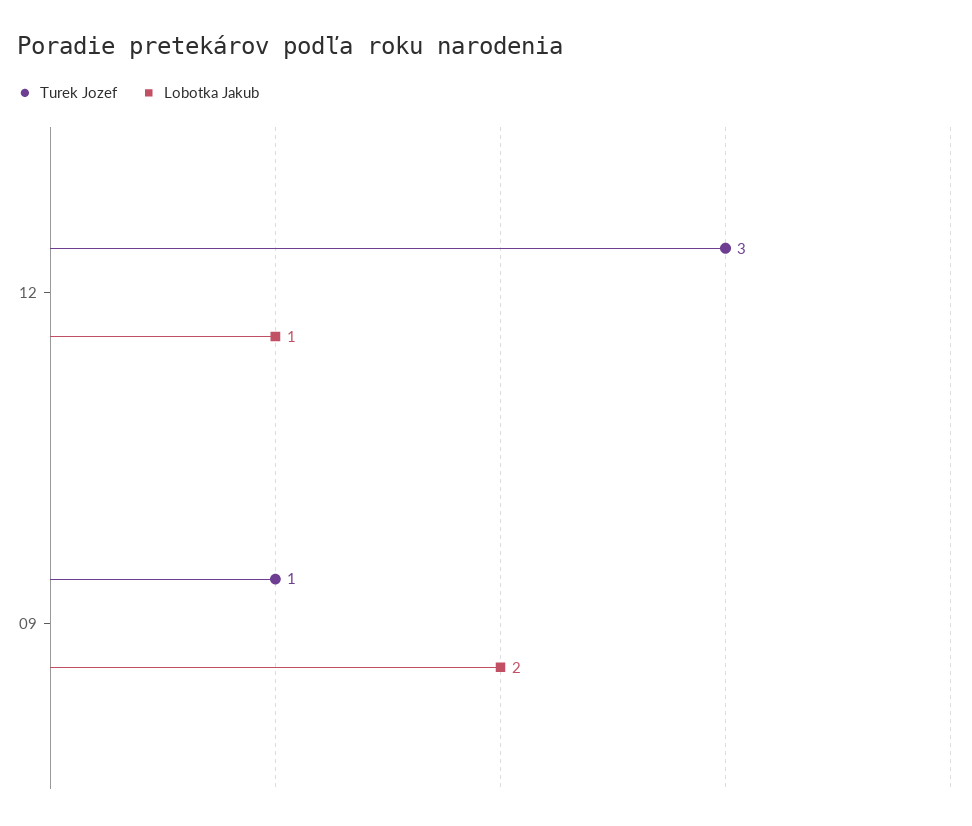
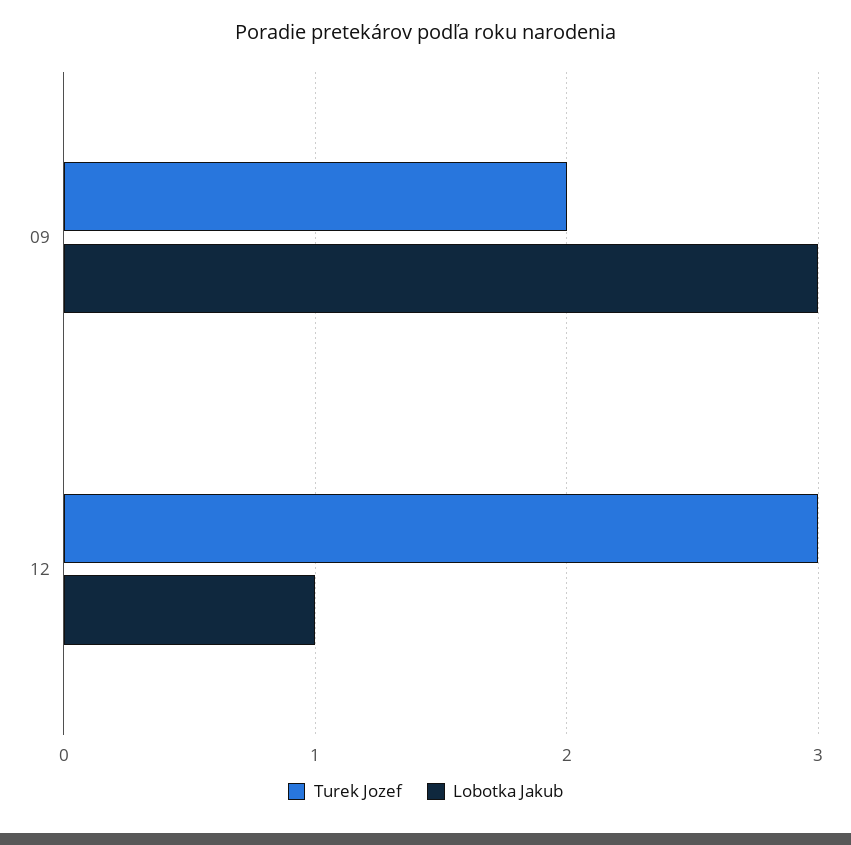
  {
    "Turek Jozef": {
      "12": 3,
-     "09": 1
+     "09": 2
    },
    "Lobotka Jakub": {
      "12": 1,
-     "09": 2
+     "09": 3
    }
  }

